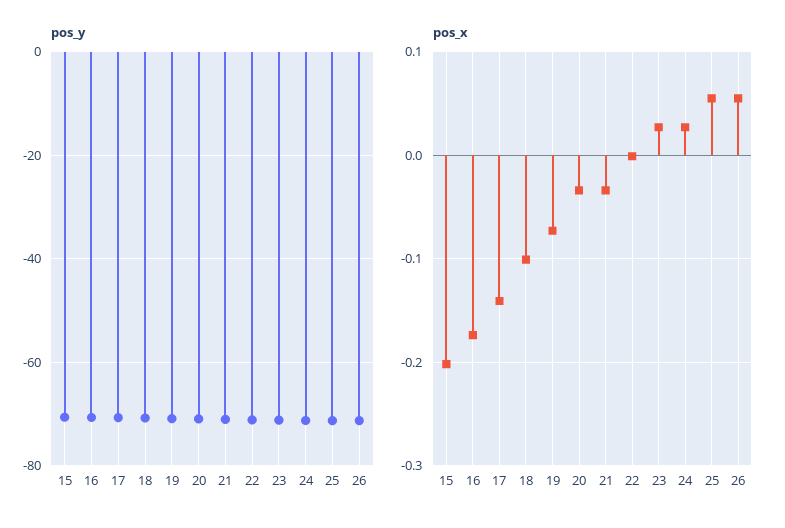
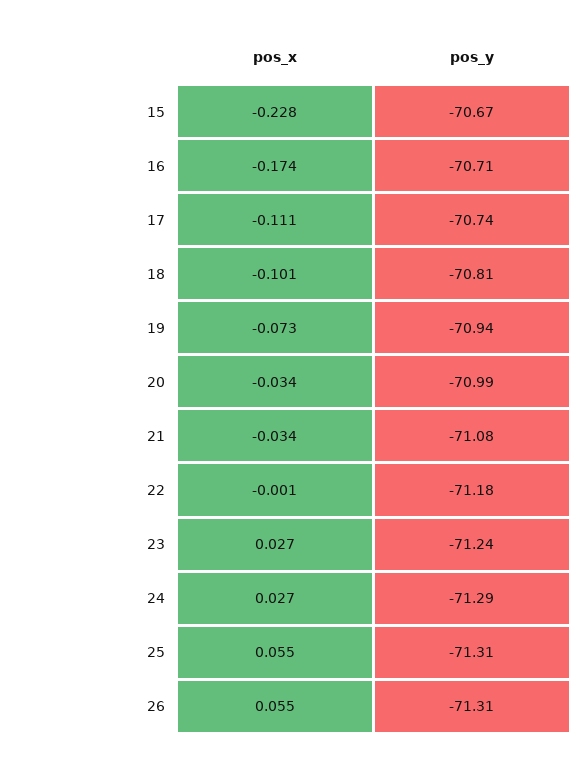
  {
    "pos_y": {
      "15": -70.67,
      "16": -70.71,
      "17": -70.74,
      "18": -70.81,
      "19": -70.94,
      "20": -70.99,
      "21": -71.08,
      "22": -71.18,
      "23": -71.24,
      "24": -71.29,
      "25": -71.31,
      "26": -71.31
    },
    "pos_x": {
-     "15": -0.2,
+     "15": -0.228,
      "16": -0.174,
-     "17": -0.14,
+     "17": -0.111,
      "18": -0.101,
      "19": -0.073,
      "20": -0.034,
      "21": -0.034,
      "22": -0.001,
      "23": 0.027,
      "24": 0.027,
      "25": 0.055,
      "26": 0.055
    }
  }

